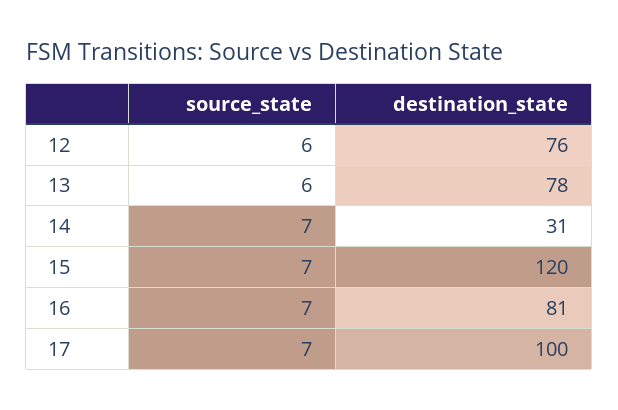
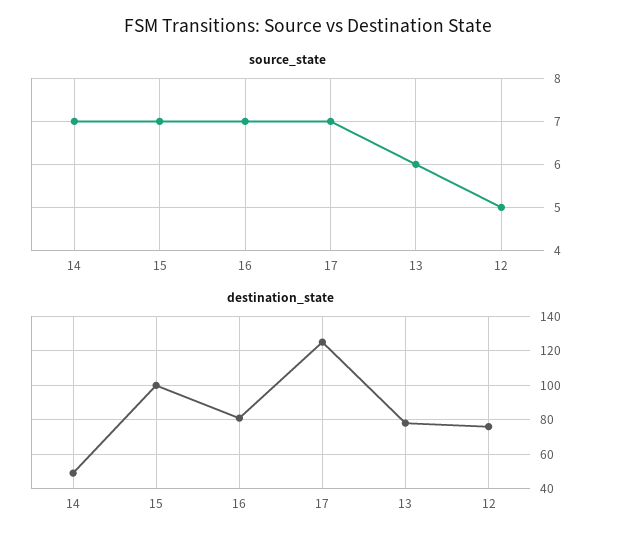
  {
    "source_state": {
-     "12": 6,
+     "12": 5,
      "13": 6,
      "14": 7,
      "15": 7,
      "16": 7,
      "17": 7
    },
    "destination_state": {
      "12": 76,
      "13": 78,
-     "14": 31,
+     "14": 50,
-     "15": 120,
+     "15": 100,
      "16": 81,
-     "17": 100
+     "17": 125
    }
  }

